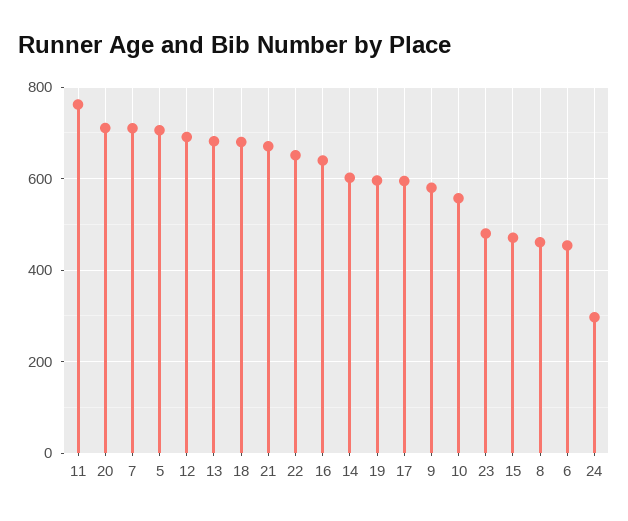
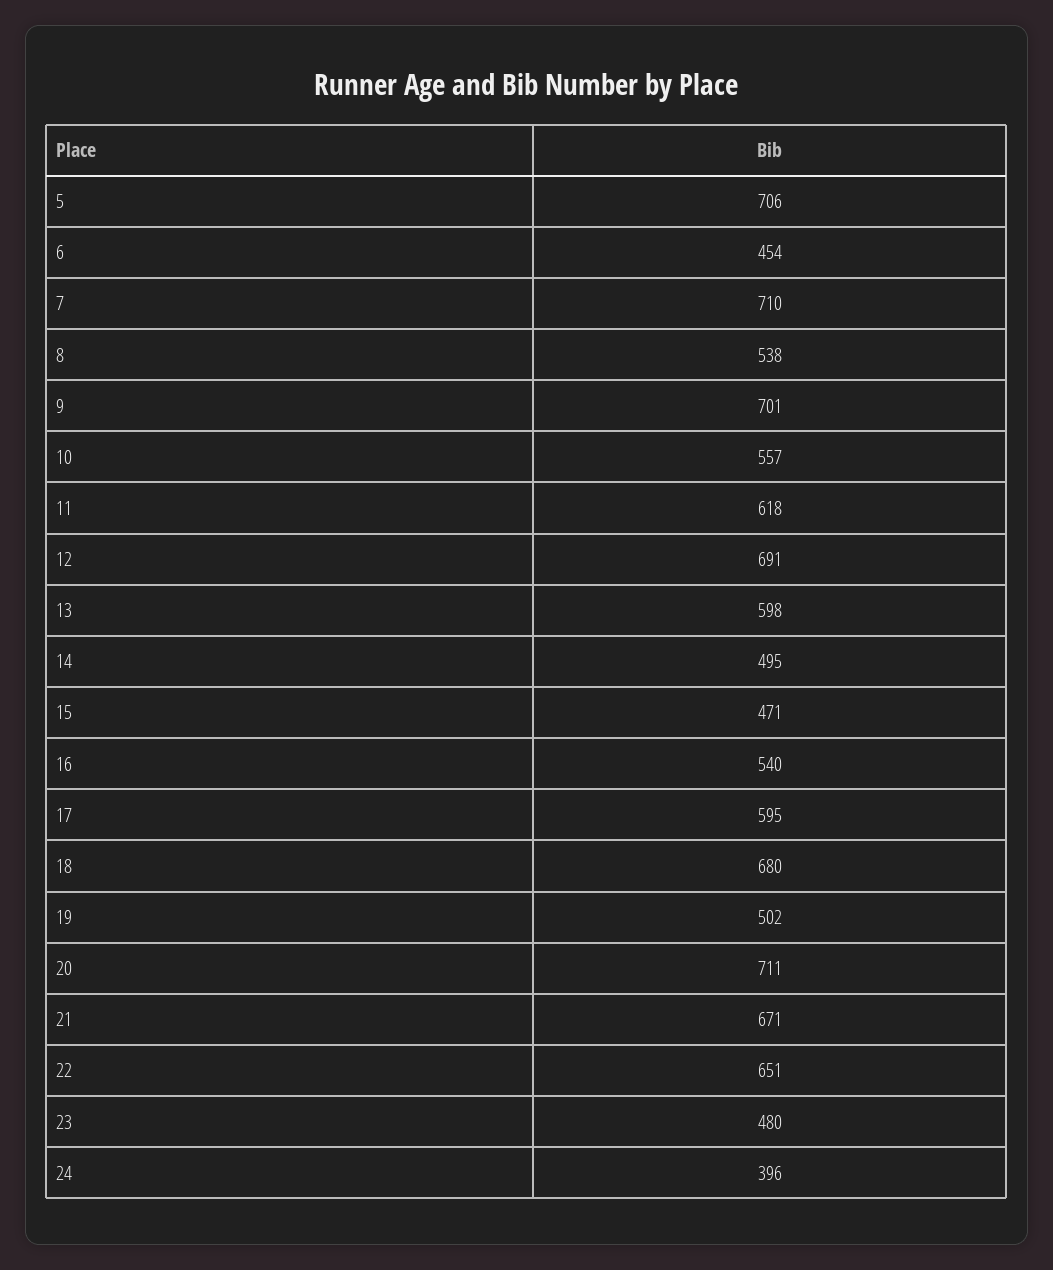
  {
-   "11": 760,
+   "11": 618,
    "20": 711,
    "7": 710,
    "5": 706,
    "12": 691,
-   "13": 680,
+   "13": 598,
    "18": 680,
    "21": 671,
    "22": 651,
-   "16": 640,
+   "16": 540,
-   "14": 600,
+   "14": 495,
-   "19": 600,
+   "19": 502,
    "17": 595,
-   "9": 580,
+   "9": 701,
    "10": 557,
    "23": 480,
    "15": 471,
-   "8": 460,
+   "8": 538,
    "6": 454,
-   "24": 300
+   "24": 396
  }

